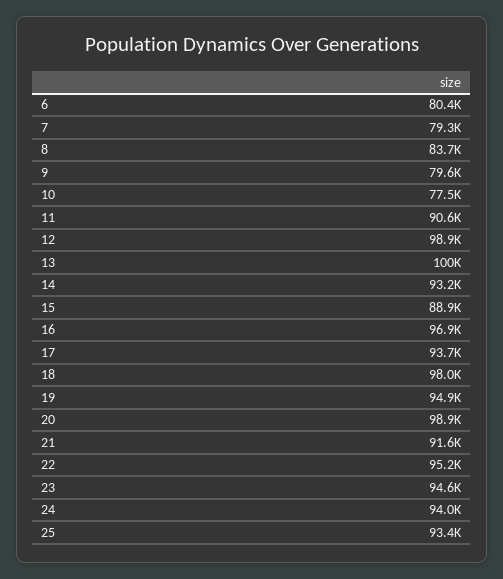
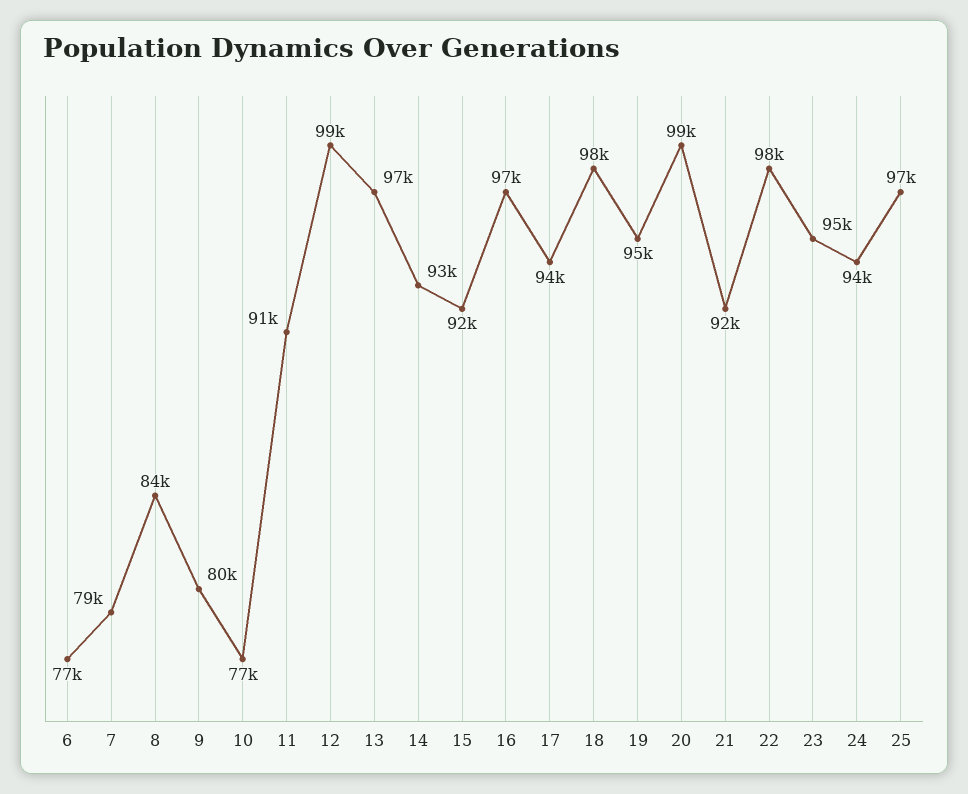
  {
-   "6": 80400,
+   "6": 77000,
    "7": 79300,
    "8": 83700,
    "9": 79600,
    "10": 77500,
    "11": 90600,
    "12": 98900,
-   "13": 100000,
+   "13": 97000,
    "14": 93200,
-   "15": 88900,
+   "15": 92000,
    "16": 96900,
    "17": 93700,
    "18": 98000,
    "19": 94900,
    "20": 98900,
    "21": 91600,
-   "22": 95200,
+   "22": 98000,
    "23": 94600,
    "24": 94000,
-   "25": 93400
+   "25": 97000
  }

